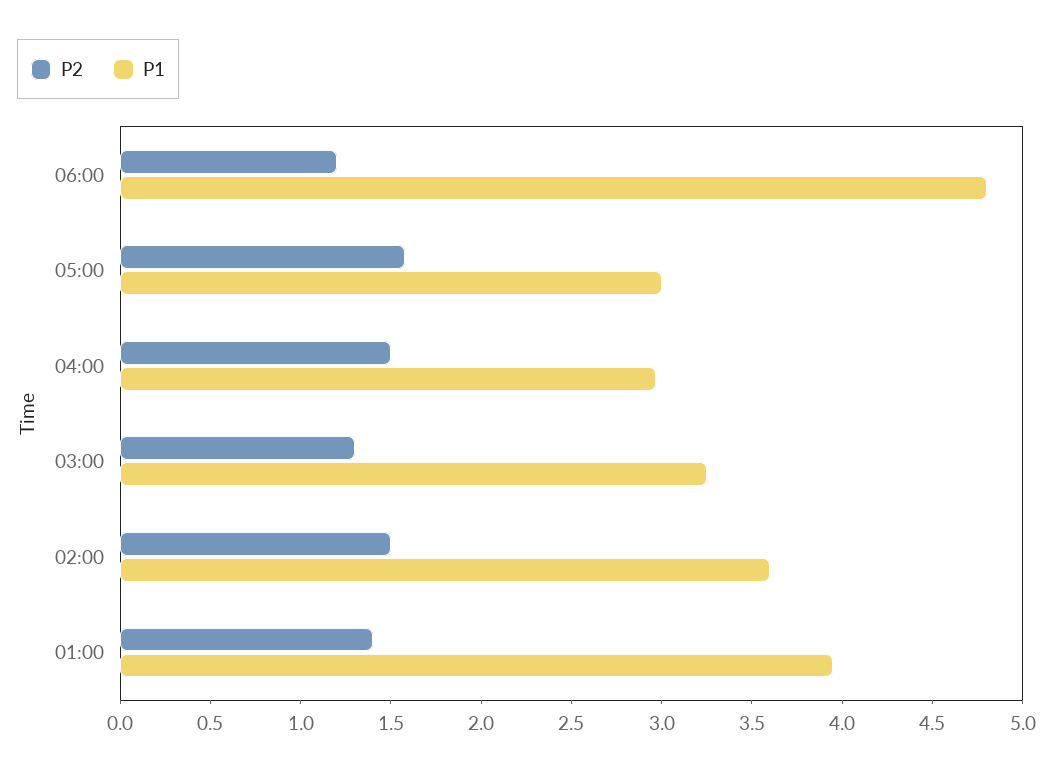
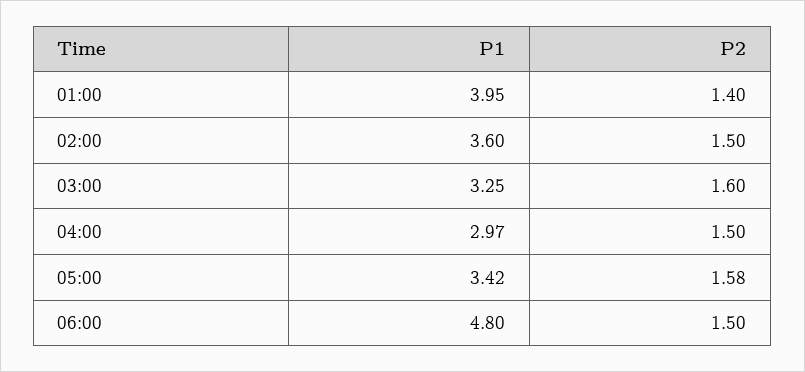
  {
    "P2": {
-     "06:00": 1.2,
+     "06:00": 1.5,
      "05:00": 1.58,
      "04:00": 1.5,
-     "03:00": 1.3,
+     "03:00": 1.6,
      "02:00": 1.5,
      "01:00": 1.4
    },
    "P1": {
      "06:00": 4.8,
-     "05:00": 3,
+     "05:00": 3.42,
      "04:00": 2.97,
      "03:00": 3.25,
      "02:00": 3.6,
      "01:00": 3.95
    }
  }

